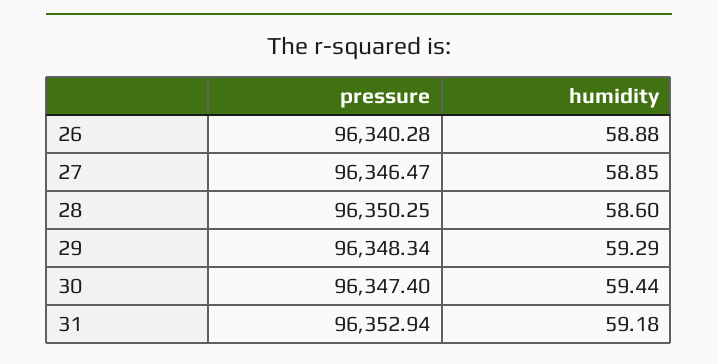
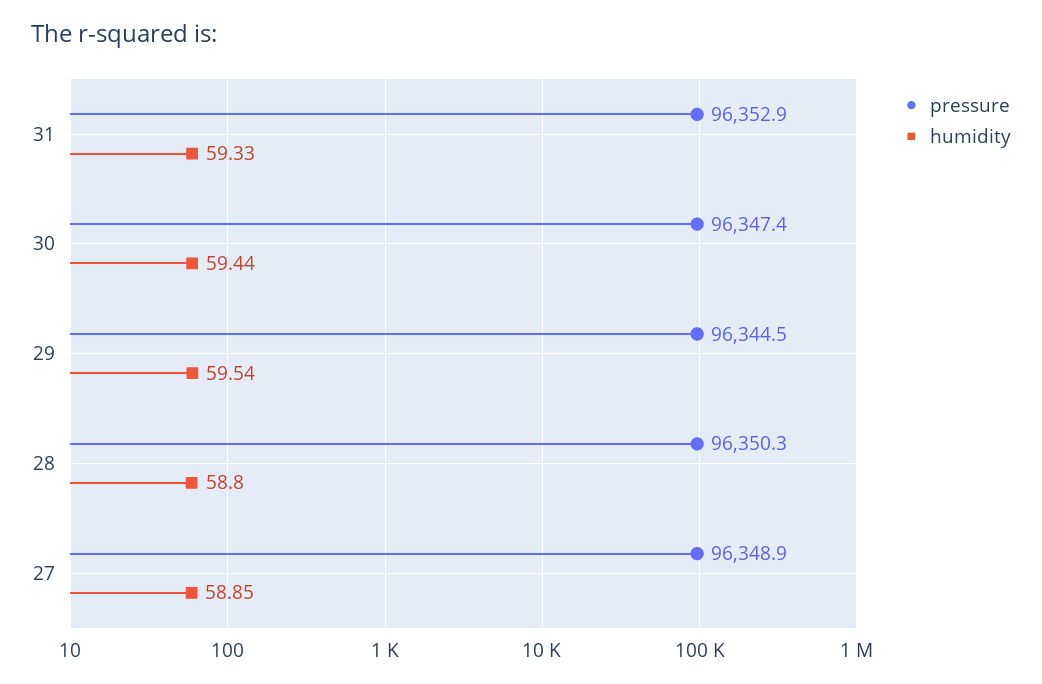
  {
    "pressure": {
-     "26": 96340.28,
-     "27": 96346.47,
+     "27": 96348.9,
      "28": 96350.25,
-     "29": 96348.34,
+     "29": 96344.5,
      "30": 96347.4,
      "31": 96352.94
    },
    "humidity": {
-     "26": 58.88,
      "27": 58.85,
-     "28": 58.6,
+     "28": 58.8,
-     "29": 59.29,
+     "29": 59.54,
      "30": 59.44,
-     "31": 59.18
+     "31": 59.33
    }
  }

